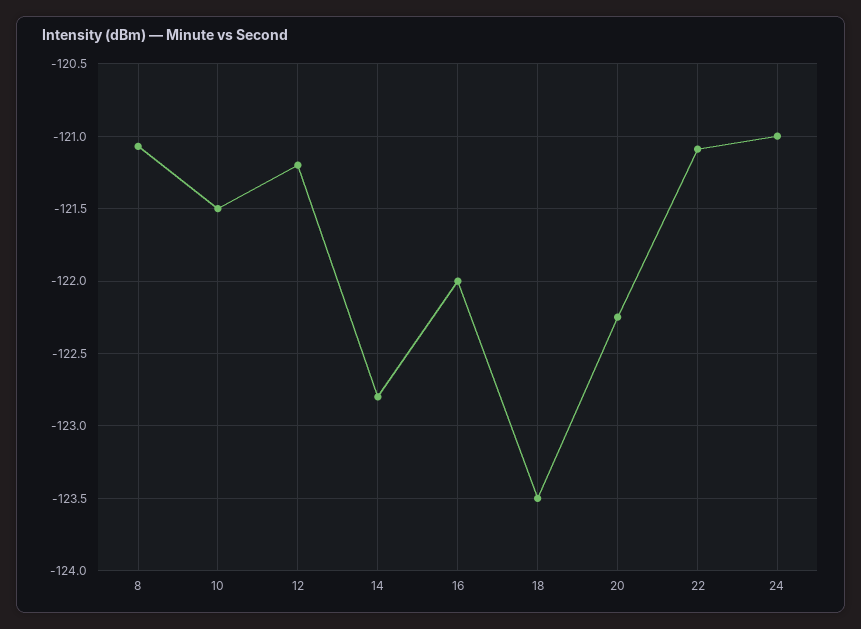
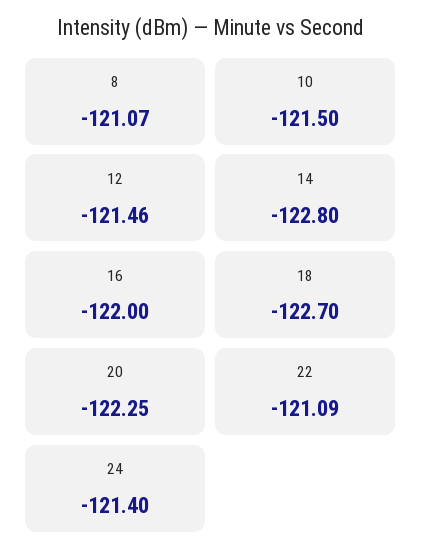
  {
    "8": -121.07,
    "10": -121.5,
-   "12": -121.2,
+   "12": -121.46,
    "14": -122.8,
    "16": -122,
-   "18": -123.5,
+   "18": -122.7,
    "20": -122.25,
    "22": -121.09,
-   "24": -121
+   "24": -121.4
  }

